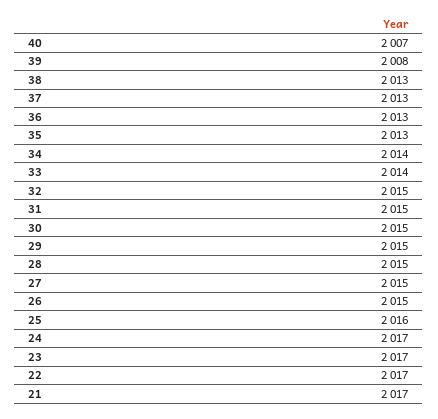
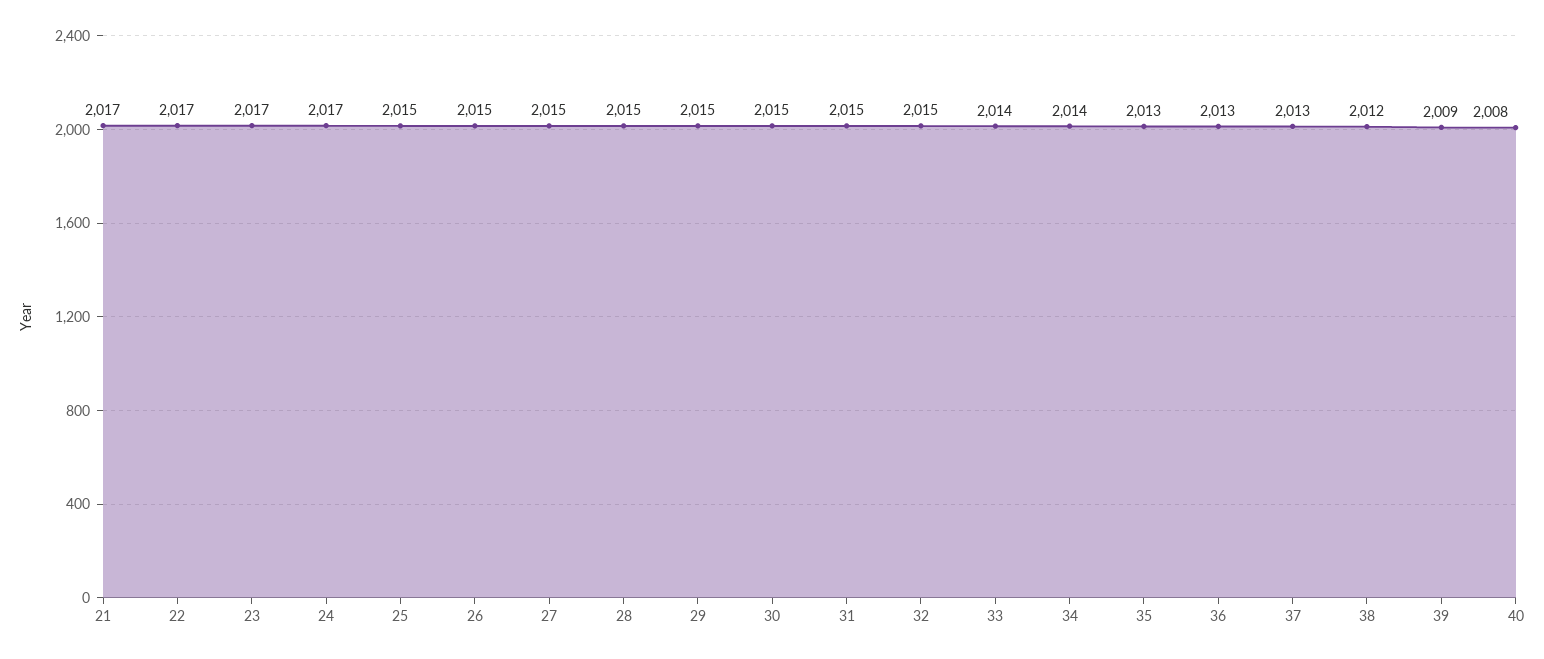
  {
-   "40": 2007,
+   "40": 2008,
-   "39": 2008,
+   "39": 2009,
-   "38": 2013,
+   "38": 2012,
    "37": 2013,
    "36": 2013,
    "35": 2013,
    "34": 2014,
    "33": 2014,
    "32": 2015,
    "31": 2015,
    "30": 2015,
    "29": 2015,
    "28": 2015,
    "27": 2015,
    "26": 2015,
-   "25": 2016,
+   "25": 2015,
    "24": 2017,
    "23": 2017,
    "22": 2017,
    "21": 2017
  }

